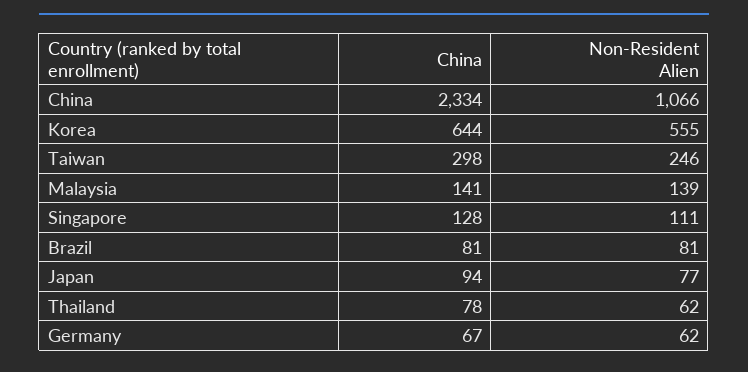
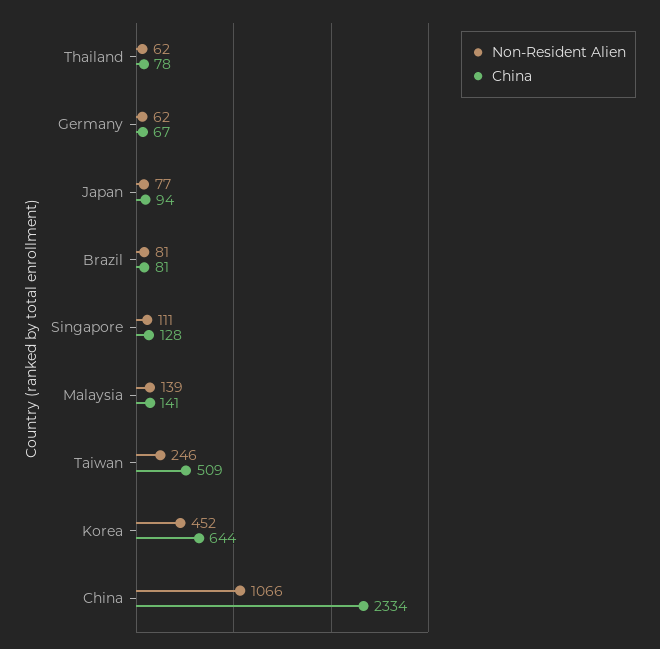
  {
    "China": {
      "China": 2334,
      "Korea": 644,
-     "Taiwan": 298,
+     "Taiwan": 509,
      "Malaysia": 141,
      "Singapore": 128,
      "Brazil": 81,
      "Japan": 94,
      "Thailand": 78,
      "Germany": 67
    },
    "Non-Resident Alien": {
      "China": 1066,
-     "Korea": 555,
+     "Korea": 452,
      "Taiwan": 246,
      "Malaysia": 139,
      "Singapore": 111,
      "Brazil": 81,
      "Japan": 77,
      "Thailand": 62,
      "Germany": 62
    }
  }

